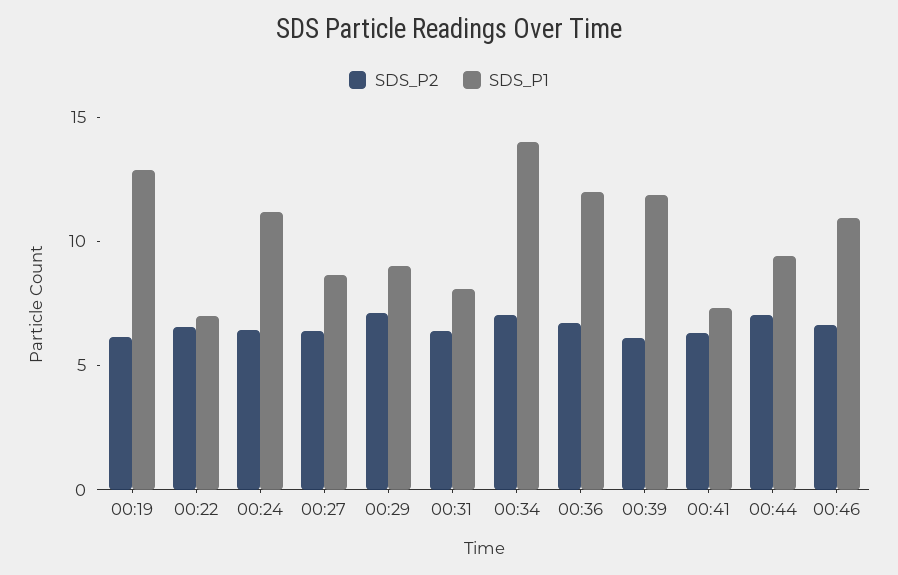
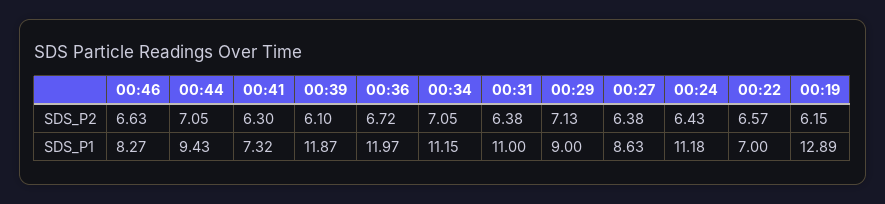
  {
    "SDS_P2": {
      "00:19": 6.15,
      "00:22": 6.57,
      "00:24": 6.43,
      "00:27": 6.38,
      "00:29": 7.13,
      "00:31": 6.38,
      "00:34": 7.05,
      "00:36": 6.72,
      "00:39": 6.1,
      "00:41": 6.3,
      "00:44": 7.05,
      "00:46": 6.63
    },
    "SDS_P1": {
      "00:19": 12.89,
      "00:22": 7,
      "00:24": 11.18,
      "00:27": 8.63,
      "00:29": 9,
-     "00:31": 8,
+     "00:31": 11,
-     "00:34": 14,
+     "00:34": 11.15,
      "00:36": 11.97,
      "00:39": 11.87,
      "00:41": 7.32,
      "00:44": 9.43,
-     "00:46": 11
+     "00:46": 8.27
    }
  }

